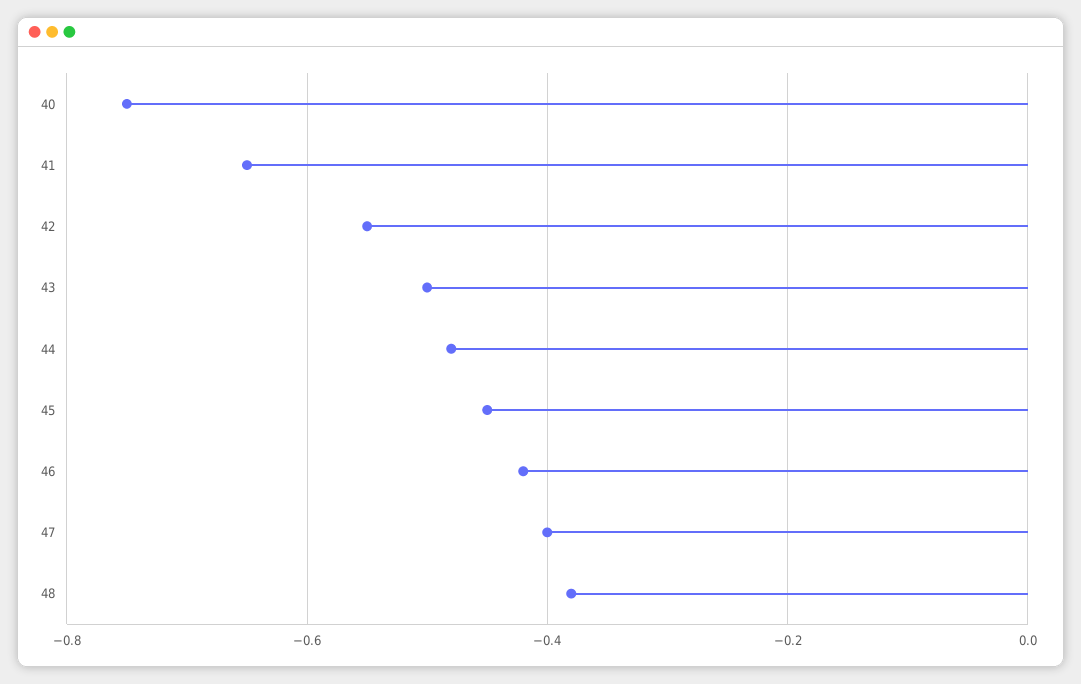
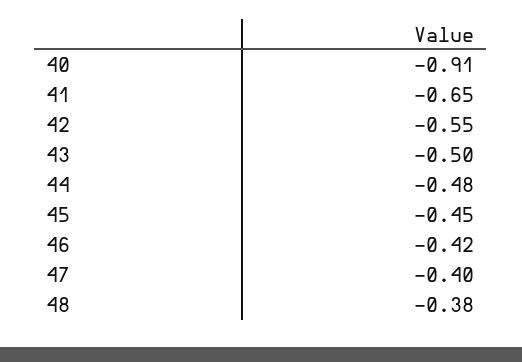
  {
-   "40": -0.75,
+   "40": -0.91,
    "41": -0.65,
    "42": -0.55,
    "43": -0.5,
    "44": -0.48,
    "45": -0.45,
    "46": -0.42,
    "47": -0.4,
    "48": -0.38
  }

